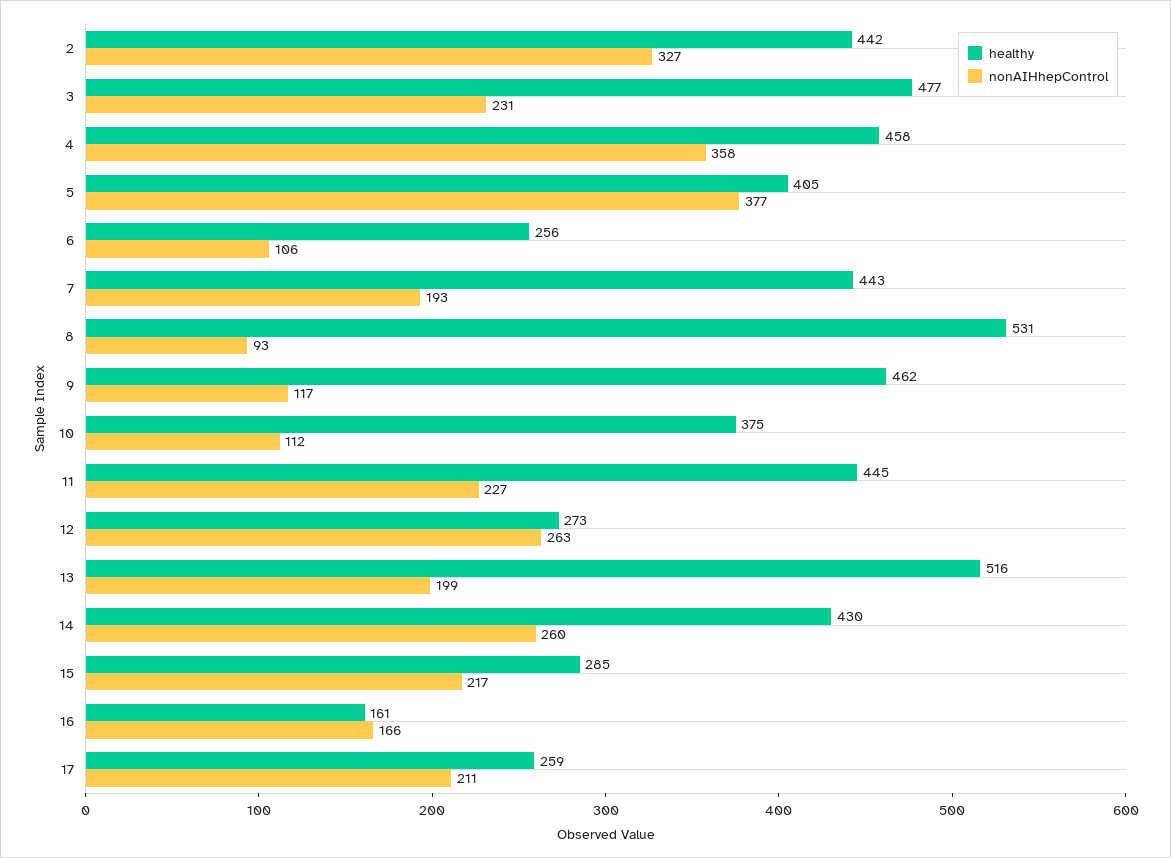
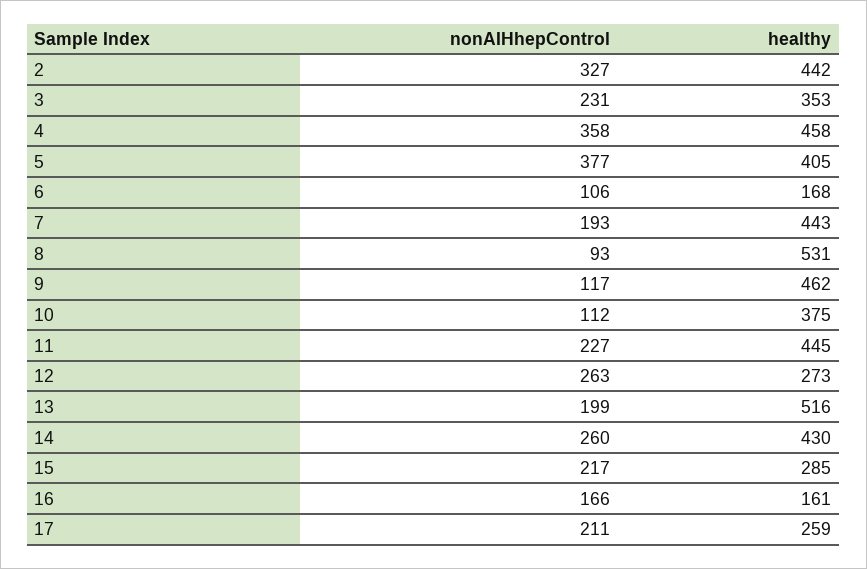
  {
    "healthy": {
      "2": 442,
-     "3": 477,
+     "3": 353,
      "4": 458,
      "5": 405,
-     "6": 256,
+     "6": 168,
      "7": 443,
      "8": 531,
      "9": 462,
      "10": 375,
      "11": 445,
      "12": 273,
      "13": 516,
      "14": 430,
      "15": 285,
      "16": 161,
      "17": 259
    },
    "nonAIHhepControl": {
      "2": 327,
      "3": 231,
      "4": 358,
      "5": 377,
      "6": 106,
      "7": 193,
      "8": 93,
      "9": 117,
      "10": 112,
      "11": 227,
      "12": 263,
      "13": 199,
      "14": 260,
      "15": 217,
      "16": 166,
      "17": 211
    }
  }

